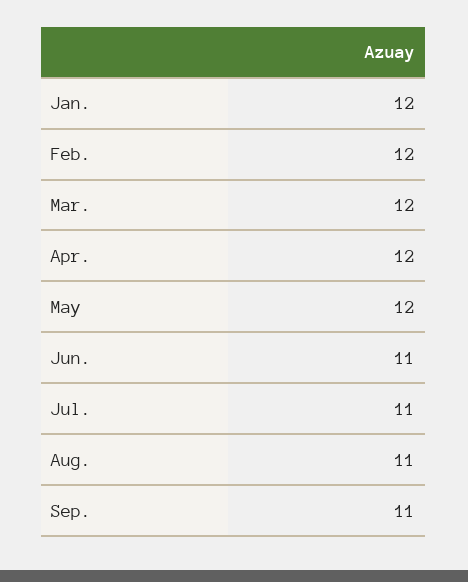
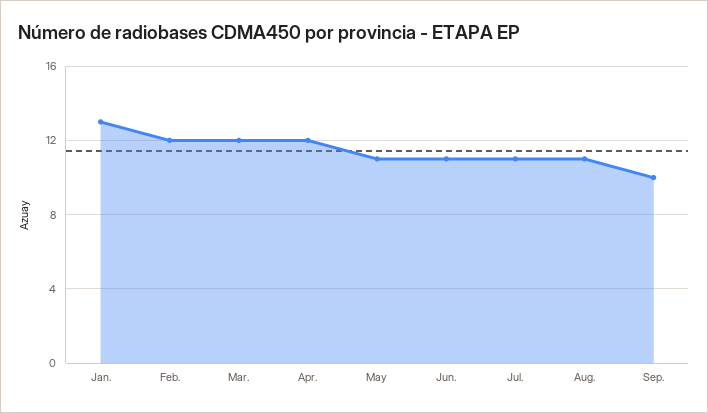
  {
-   "Jan.": 12,
+   "Jan.": 13,
    "Feb.": 12,
    "Mar.": 12,
    "Apr.": 12,
-   "May": 12,
+   "May": 11,
    "Jun.": 11,
    "Jul.": 11,
    "Aug.": 11,
-   "Sep.": 11
+   "Sep.": 10
  }

